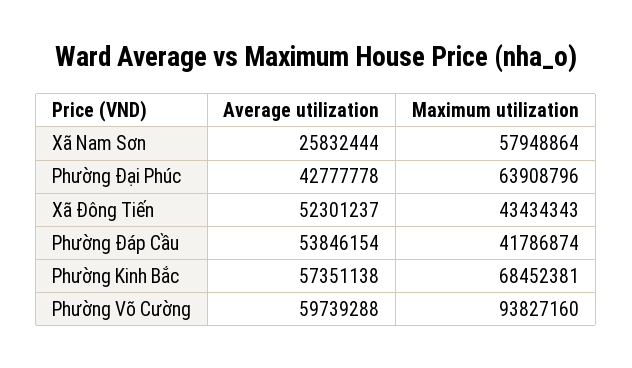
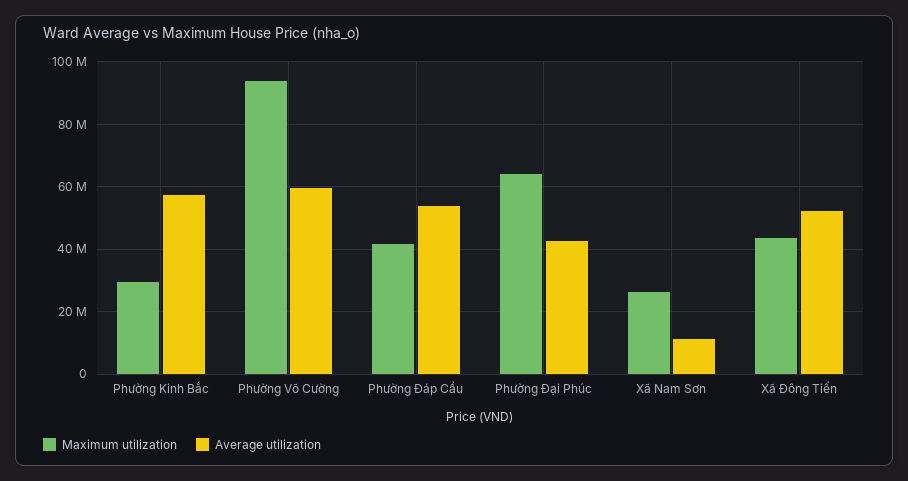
  {
    "Average utilization": {
-     "Xã Nam Sơn": 25832444,
+     "Xã Nam Sơn": 12000000,
      "Phường Đại Phúc": 42777778,
      "Xã Đông Tiến": 52301237,
      "Phường Đáp Cầu": 53846154,
      "Phường Kinh Bắc": 57351138,
      "Phường Võ Cường": 59739288
    },
    "Maximum utilization": {
-     "Xã Nam Sơn": 57948864,
+     "Xã Nam Sơn": 26000000,
      "Phường Đại Phúc": 63908796,
      "Xã Đông Tiến": 43434343,
      "Phường Đáp Cầu": 41786874,
-     "Phường Kinh Bắc": 68452381,
+     "Phường Kinh Bắc": 30000000,
      "Phường Võ Cường": 93827160
    }
  }

